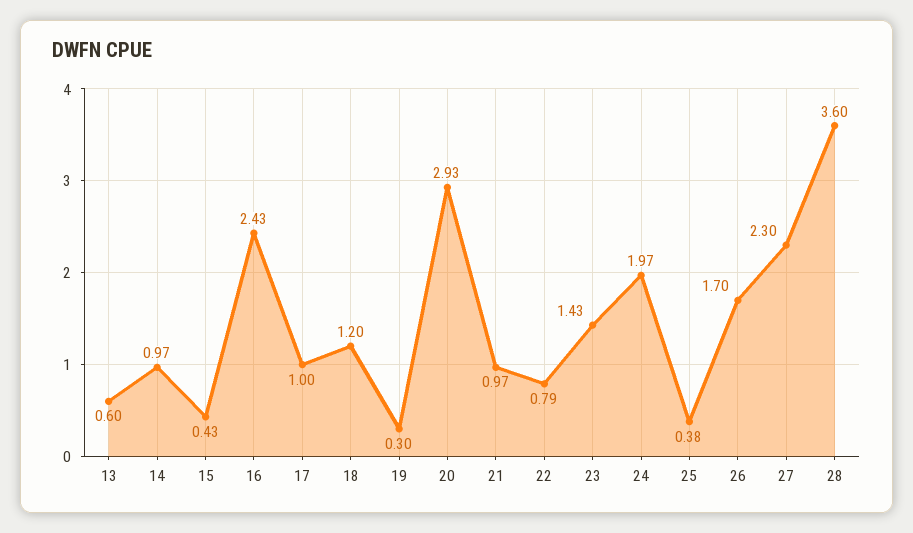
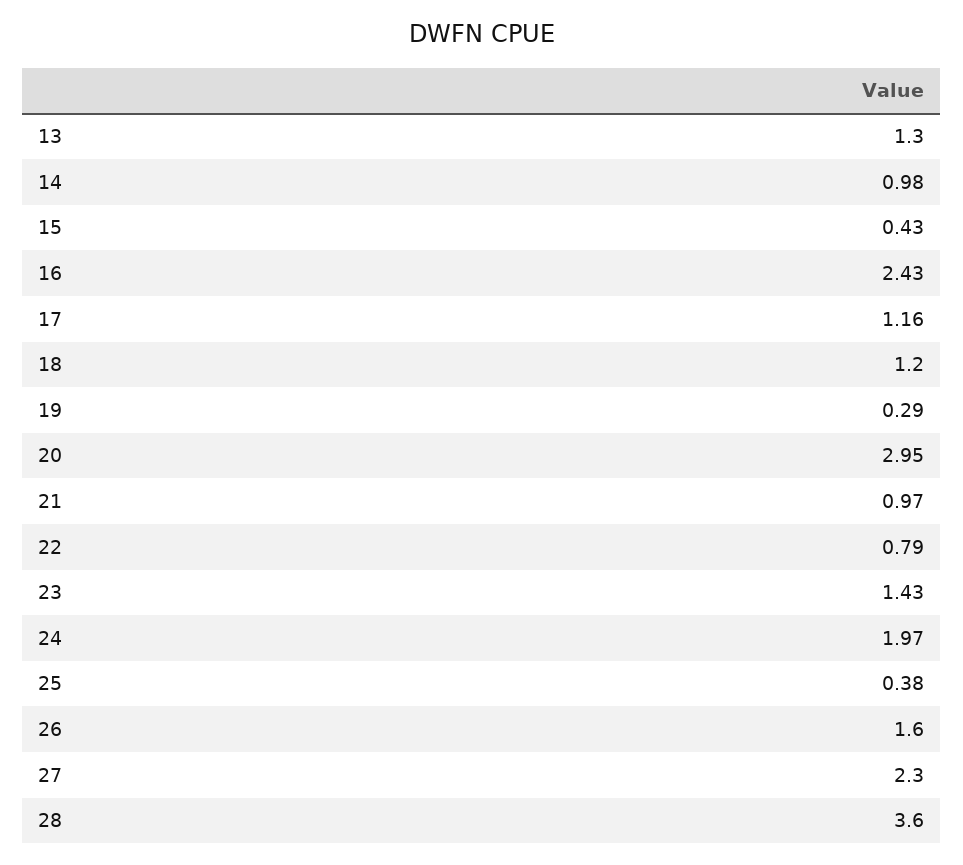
  {
-   "13": 0.6,
+   "13": 1.3,
-   "14": 0.97,
+   "14": 0.98,
    "15": 0.43,
    "16": 2.43,
-   "17": 1,
+   "17": 1.16,
    "18": 1.2,
-   "19": 0.3,
+   "19": 0.29,
-   "20": 2.93,
+   "20": 2.95,
    "21": 0.97,
    "22": 0.79,
    "23": 1.43,
    "24": 1.97,
    "25": 0.38,
-   "26": 1.7,
+   "26": 1.6,
    "27": 2.3,
    "28": 3.6
  }

